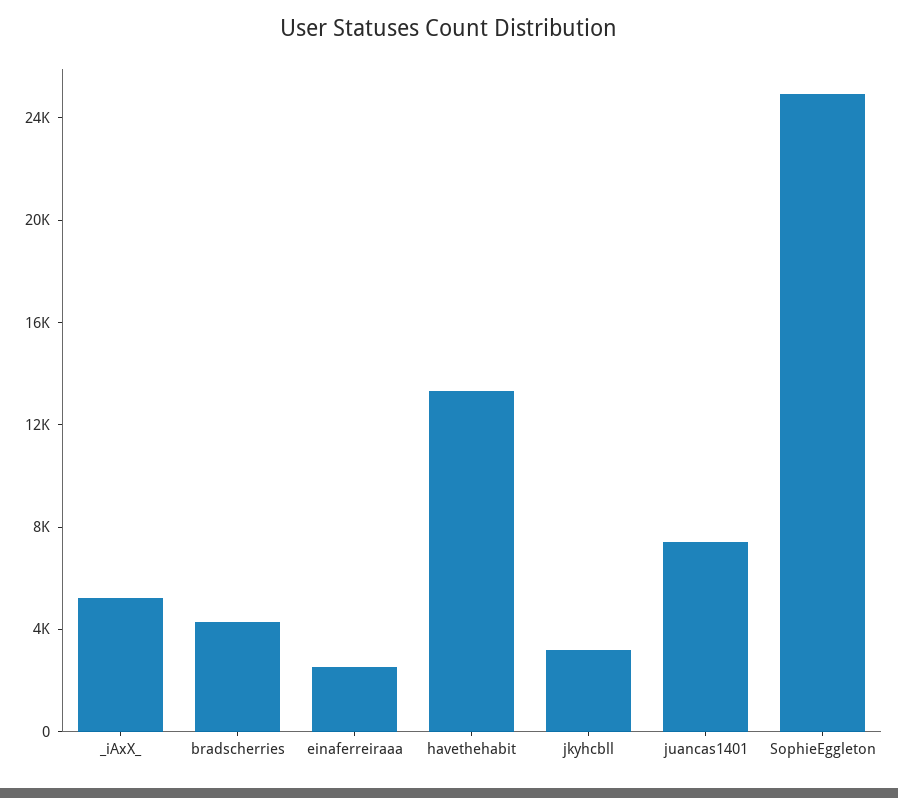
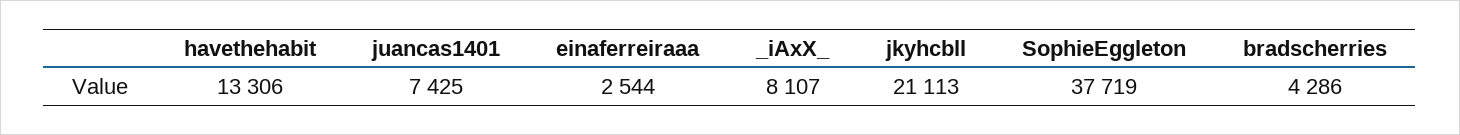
  {
-   "_iAxX_": 5000,
+   "_iAxX_": 8107,
    "bradscherries": 4286,
    "einaferreiraaa": 2544,
    "havethehabit": 13306,
-   "jkyhcbll": 3000,
+   "jkyhcbll": 21113,
    "juancas1401": 7425,
-   "SophieEggleton": 25000
+   "SophieEggleton": 37719
  }

